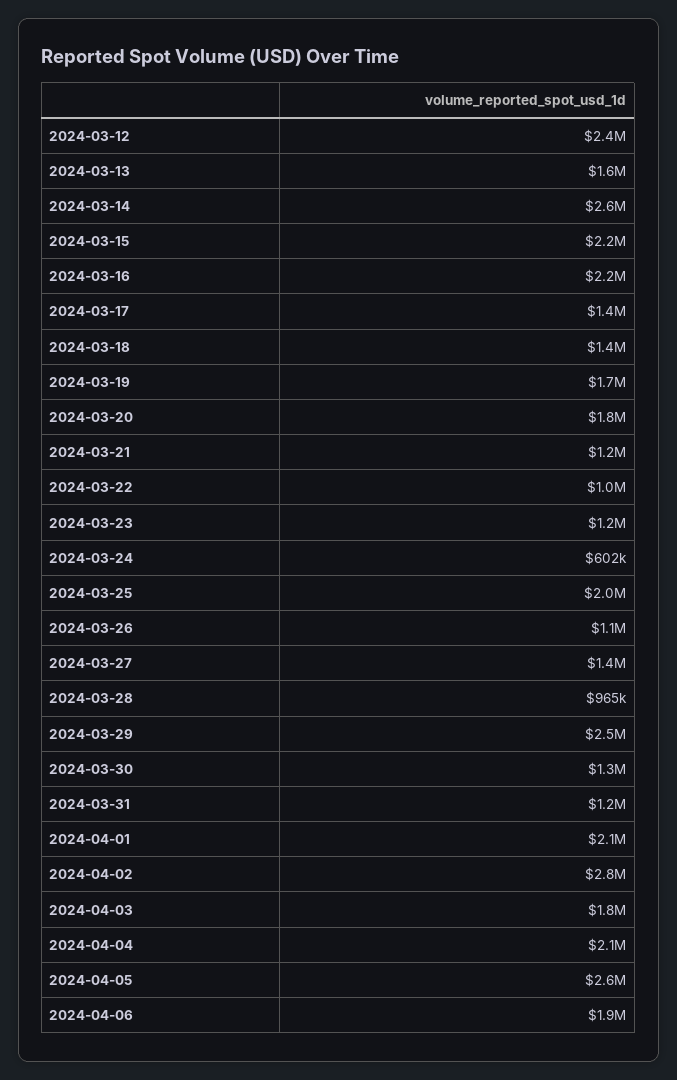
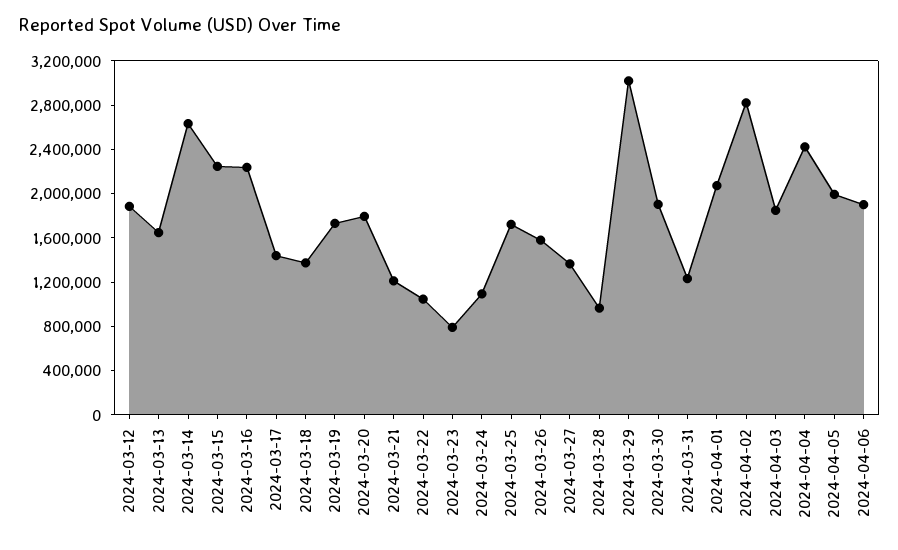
  {
-   "2024-03-12": 2400000,
+   "2024-03-12": 1900000,
    "2024-03-13": 1600000,
    "2024-03-14": 2600000,
    "2024-03-15": 2200000,
    "2024-03-16": 2200000,
    "2024-03-17": 1400000,
    "2024-03-18": 1400000,
    "2024-03-19": 1700000,
    "2024-03-20": 1800000,
    "2024-03-21": 1200000,
    "2024-03-22": 1000000,
-   "2024-03-23": 1200000,
+   "2024-03-23": 800000,
-   "2024-03-24": 602000,
+   "2024-03-24": 1100000,
-   "2024-03-25": 2000000,
+   "2024-03-25": 1700000,
-   "2024-03-26": 1100000,
+   "2024-03-26": 1600000,
    "2024-03-27": 1400000,
    "2024-03-28": 965000,
-   "2024-03-29": 2500000,
+   "2024-03-29": 3000000,
-   "2024-03-30": 1300000,
+   "2024-03-30": 1900000,
    "2024-03-31": 1200000,
    "2024-04-01": 2100000,
    "2024-04-02": 2800000,
    "2024-04-03": 1800000,
-   "2024-04-04": 2100000,
+   "2024-04-04": 2400000,
-   "2024-04-05": 2600000,
+   "2024-04-05": 2000000,
    "2024-04-06": 1900000
  }

